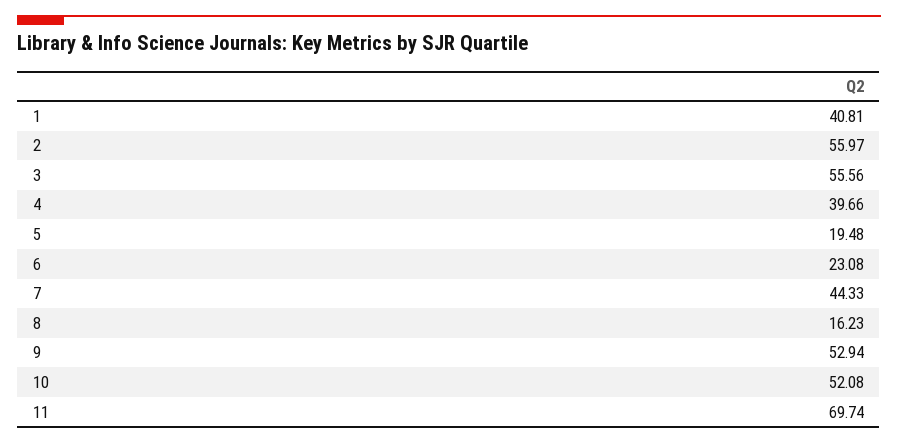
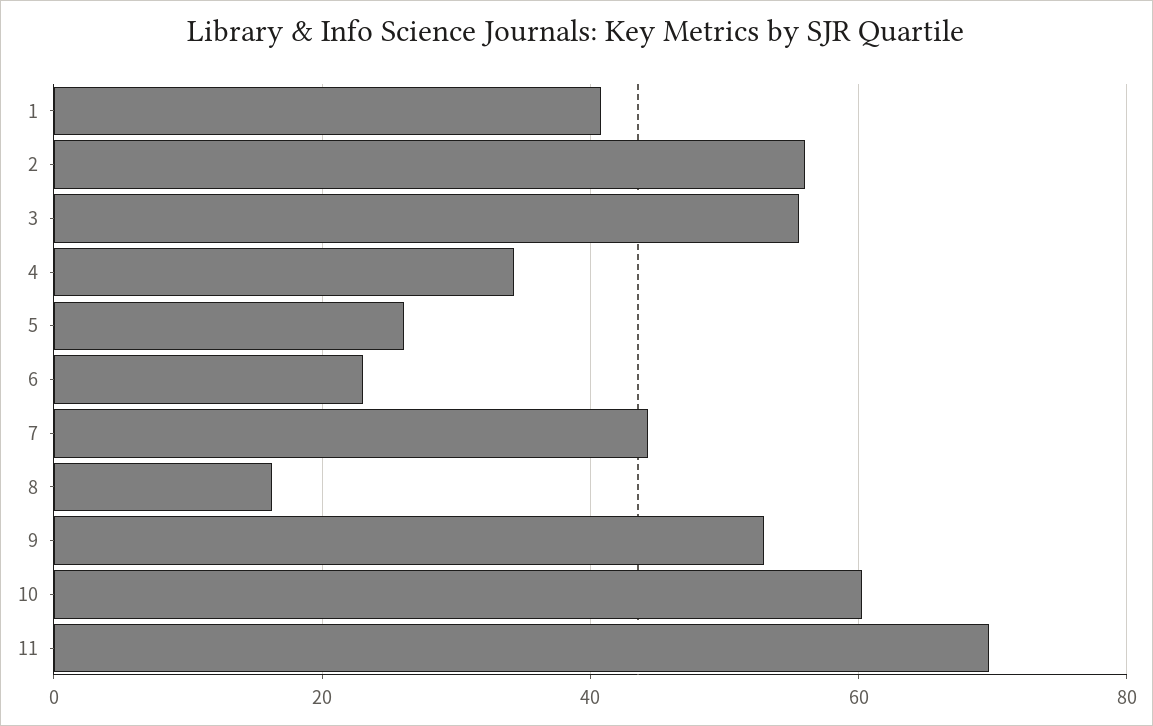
  {
    "1": 40.81,
    "2": 55.97,
    "3": 55.56,
-   "4": 39.66,
+   "4": 34,
-   "5": 19.48,
+   "5": 26,
    "6": 23.08,
    "7": 44.33,
    "8": 16.23,
    "9": 52.94,
-   "10": 52.08,
+   "10": 60,
    "11": 69.74
  }

